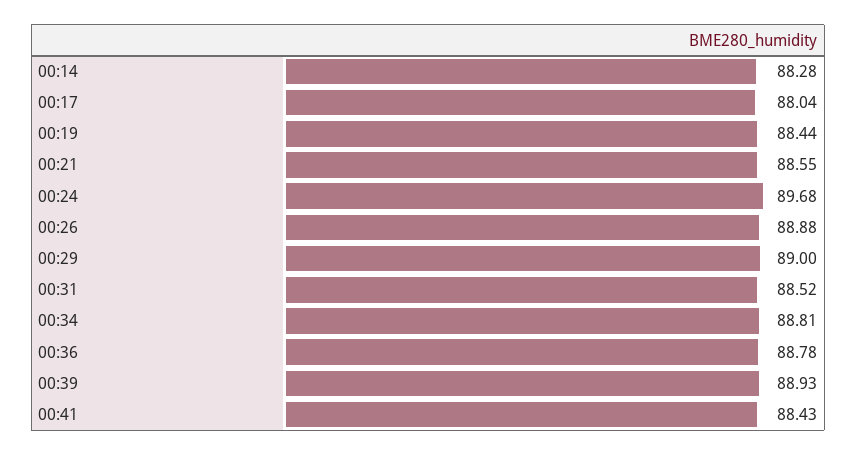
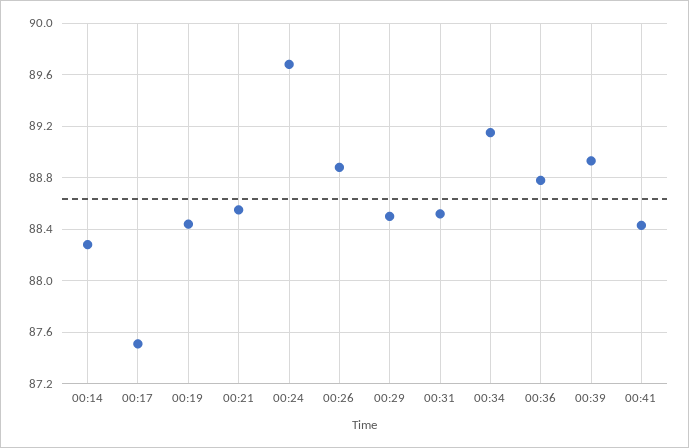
  {
    "00:14": 88.28,
-   "00:17": 88.04,
+   "00:17": 87.5,
    "00:19": 88.44,
    "00:21": 88.55,
    "00:24": 89.68,
    "00:26": 88.88,
-   "00:29": 89,
+   "00:29": 88.5,
    "00:31": 88.52,
-   "00:34": 88.81,
+   "00:34": 89.15,
    "00:36": 88.78,
    "00:39": 88.93,
    "00:41": 88.43
  }

